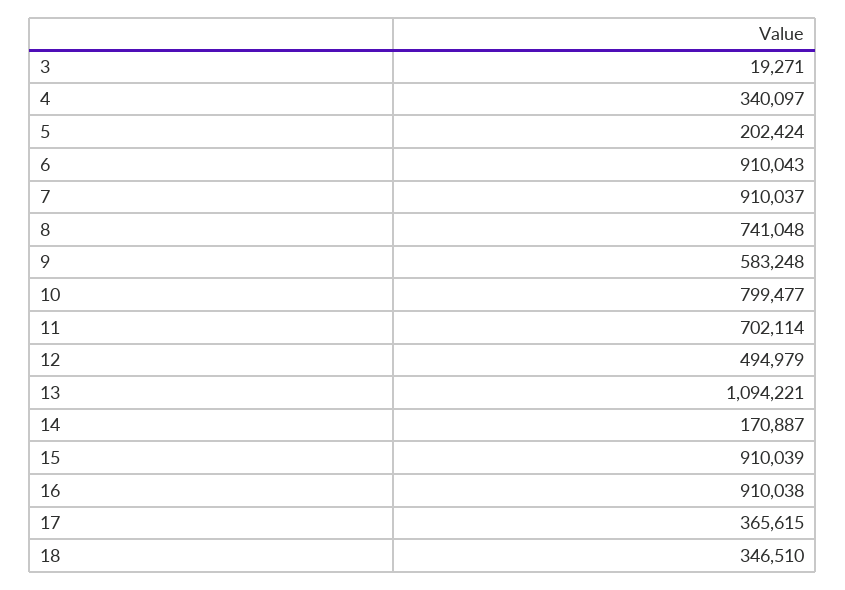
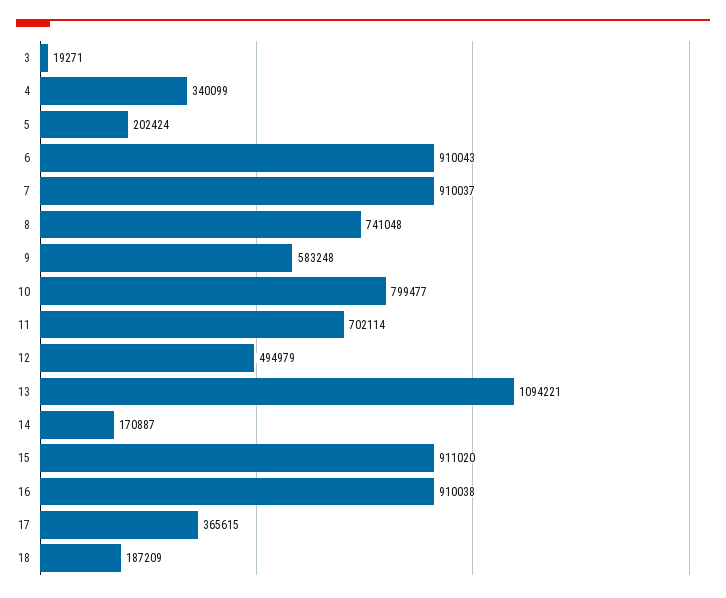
  {
    "3": 19271,
-   "4": 340097,
+   "4": 340099,
    "5": 202424,
    "6": 910043,
    "7": 910037,
    "8": 741048,
    "9": 583248,
    "10": 799477,
    "11": 702114,
    "12": 494979,
    "13": 1094221,
    "14": 170887,
-   "15": 910039,
+   "15": 911020,
    "16": 910038,
    "17": 365615,
-   "18": 346510
+   "18": 187209
  }

